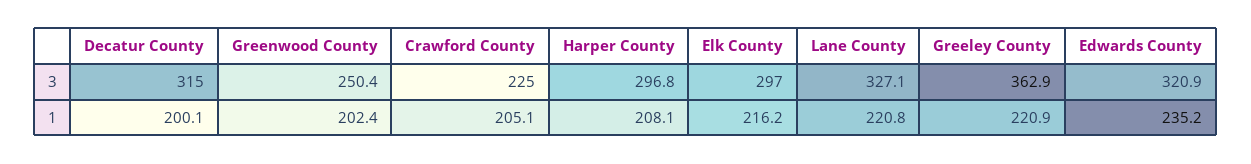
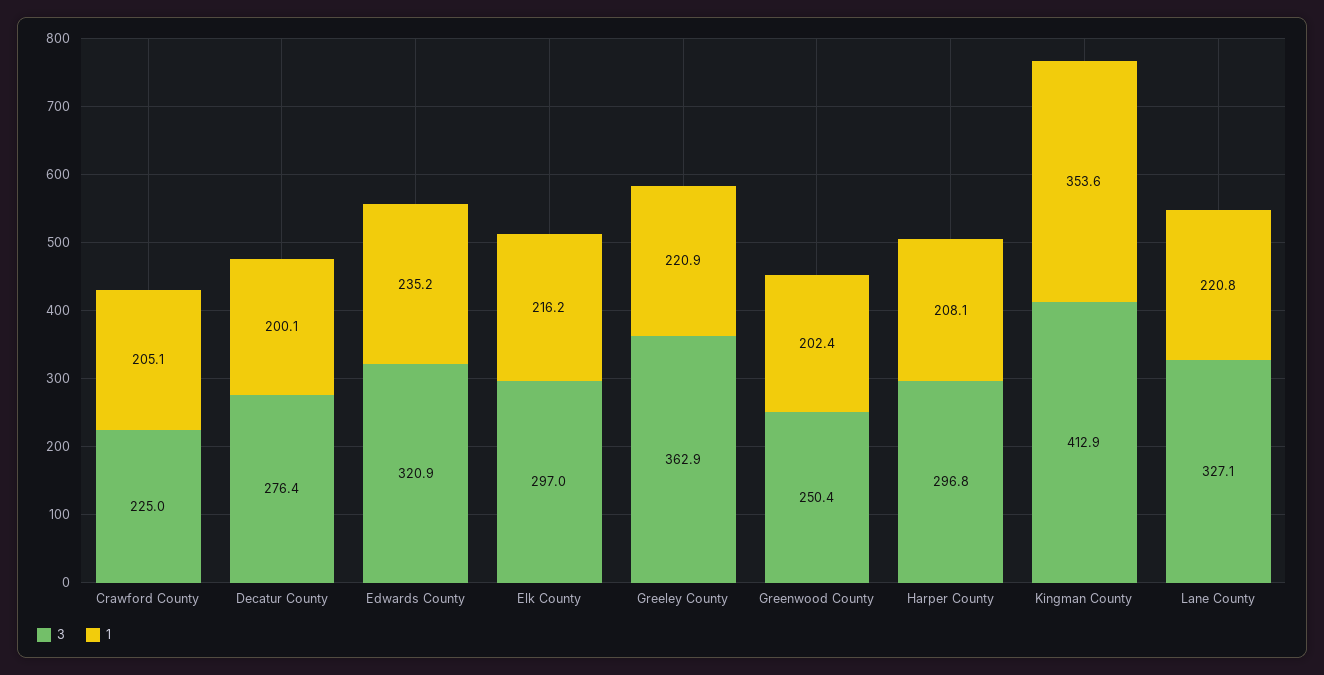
  {
    "3": {
-     "Decatur County": 315,
+     "Decatur County": 276.4,
      "Greenwood County": 250.4,
      "Crawford County": 225,
      "Harper County": 296.8,
      "Elk County": 297,
      "Lane County": 327.1,
      "Greeley County": 362.9,
-     "Edwards County": 320.9
+     "Edwards County": 320.9,
+     "Kingman County": 412.9
    },
    "1": {
      "Decatur County": 200.1,
      "Greenwood County": 202.4,
      "Crawford County": 205.1,
      "Harper County": 208.1,
      "Elk County": 216.2,
      "Lane County": 220.8,
      "Greeley County": 220.9,
-     "Edwards County": 235.2
+     "Edwards County": 235.2,
+     "Kingman County": 353.6
    }
  }

